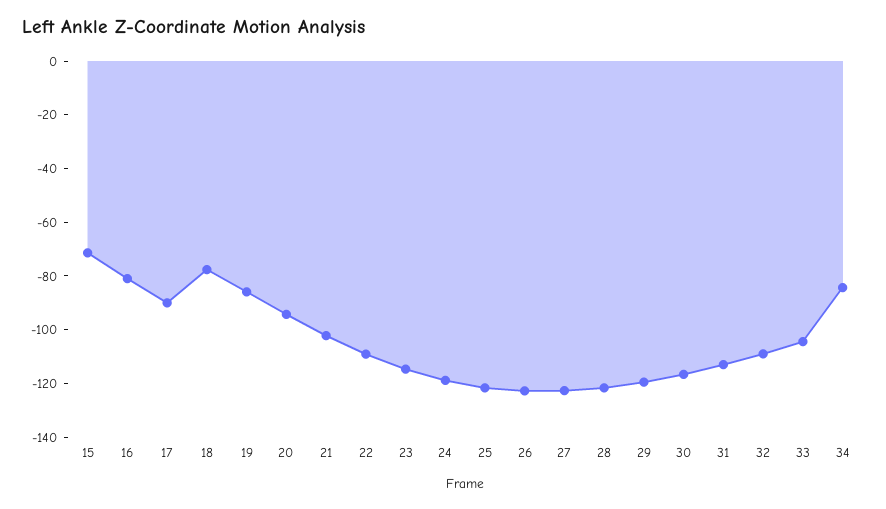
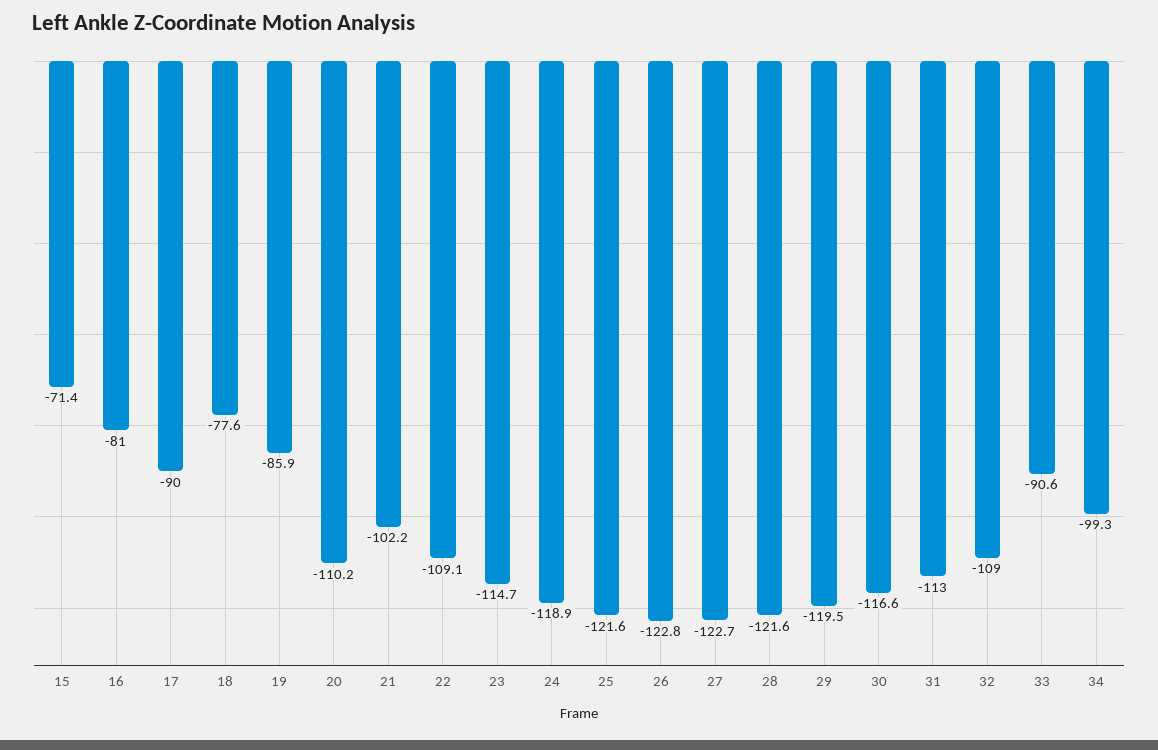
  {
    "15": -71.4,
    "16": -81,
    "17": -90,
    "18": -77.6,
    "19": -85.9,
-   "20": -95,
+   "20": -110.2,
    "21": -102.2,
    "22": -109.1,
    "23": -114.7,
    "24": -118.9,
    "25": -121.6,
    "26": -122.8,
    "27": -122.7,
    "28": -121.6,
    "29": -119.5,
    "30": -116.6,
    "31": -113,
    "32": -109,
-   "33": -105,
+   "33": -90.6,
-   "34": -85
+   "34": -99.3
  }

